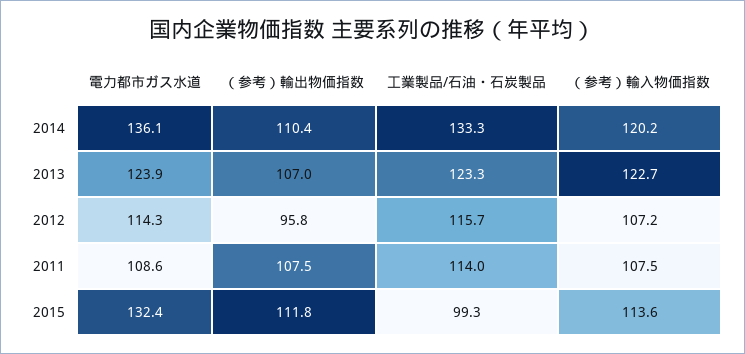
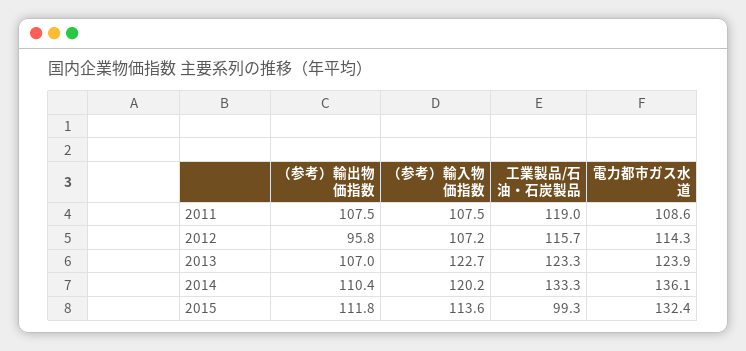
  {
    "電力都市ガス水道": {
      "2014": 136.1,
      "2013": 123.9,
      "2012": 114.3,
      "2011": 108.6,
      "2015": 132.4
    },
    "（参考）輸出物価指数": {
      "2014": 110.4,
      "2013": 107,
      "2012": 95.8,
      "2011": 107.5,
      "2015": 111.8
    },
    "工業製品/石油・石炭製品": {
      "2014": 133.3,
      "2013": 123.3,
      "2012": 115.7,
-     "2011": 114,
+     "2011": 119,
      "2015": 99.3
    },
    "（参考）輸入物価指数": {
      "2014": 120.2,
      "2013": 122.7,
      "2012": 107.2,
      "2011": 107.5,
      "2015": 113.6
    }
  }

